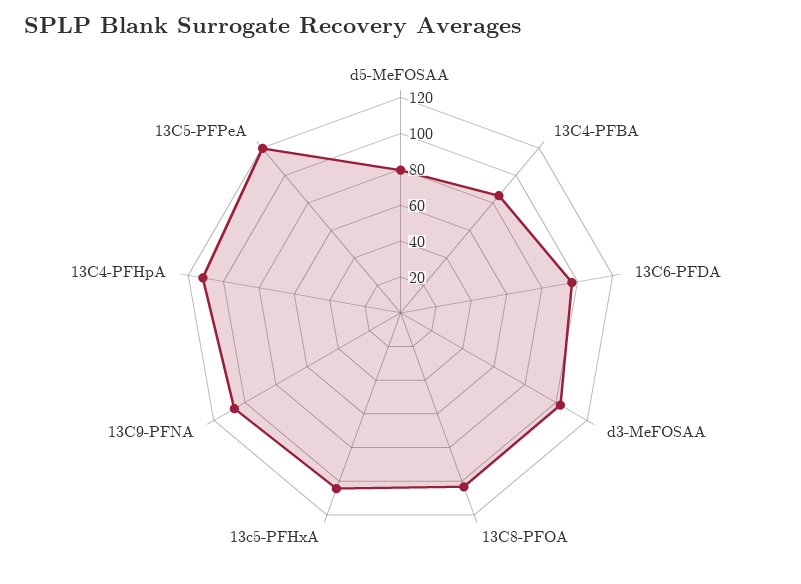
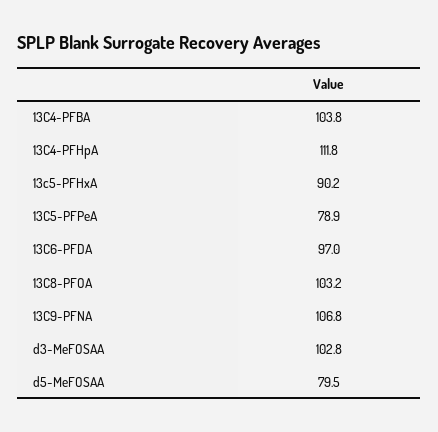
  {
    "d5-MeFOSAA": 79.5,
-   "13C4-PFBA": 85,
+   "13C4-PFBA": 103.8,
    "13C6-PFDA": 97,
    "d3-MeFOSAA": 102.8,
    "13C8-PFOA": 103.2,
-   "13c5-PFHxA": 105,
+   "13c5-PFHxA": 90.2,
    "13C9-PFNA": 106.8,
    "13C4-PFHpA": 111.8,
-   "13C5-PFPeA": 120
+   "13C5-PFPeA": 78.9
  }

